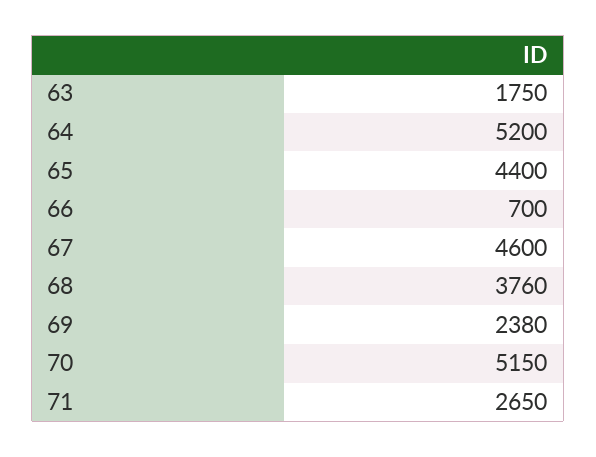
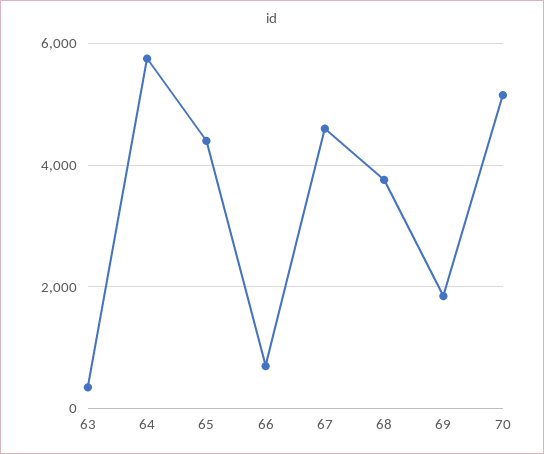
  {
-   "63": 1750,
+   "63": 400,
-   "64": 5200,
+   "64": 5800,
    "65": 4400,
    "66": 700,
    "67": 4600,
    "68": 3760,
-   "69": 2380,
+   "69": 1800,
-   "70": 5150,
+   "70": 5150
-   "71": 2650
  }

